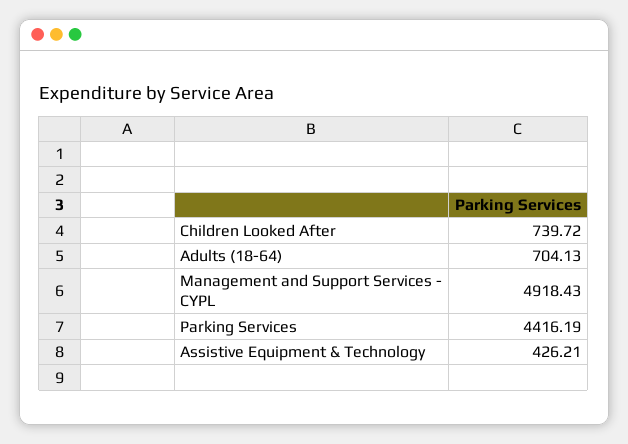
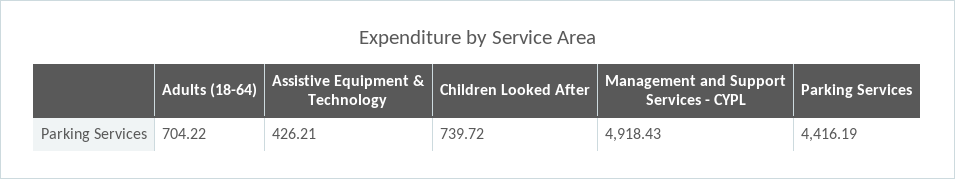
  {
    "Children Looked After": 739.72,
-   "Adults (18-64)": 704.13,
+   "Adults (18-64)": 704.22,
    "Management and Support Services - CYPL": 4918.43,
    "Parking Services": 4416.19,
    "Assistive Equipment & Technology": 426.21
  }

